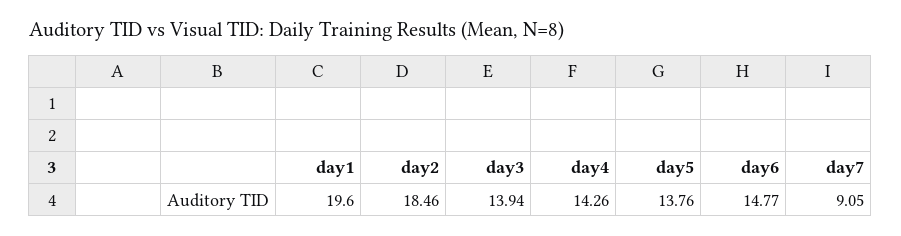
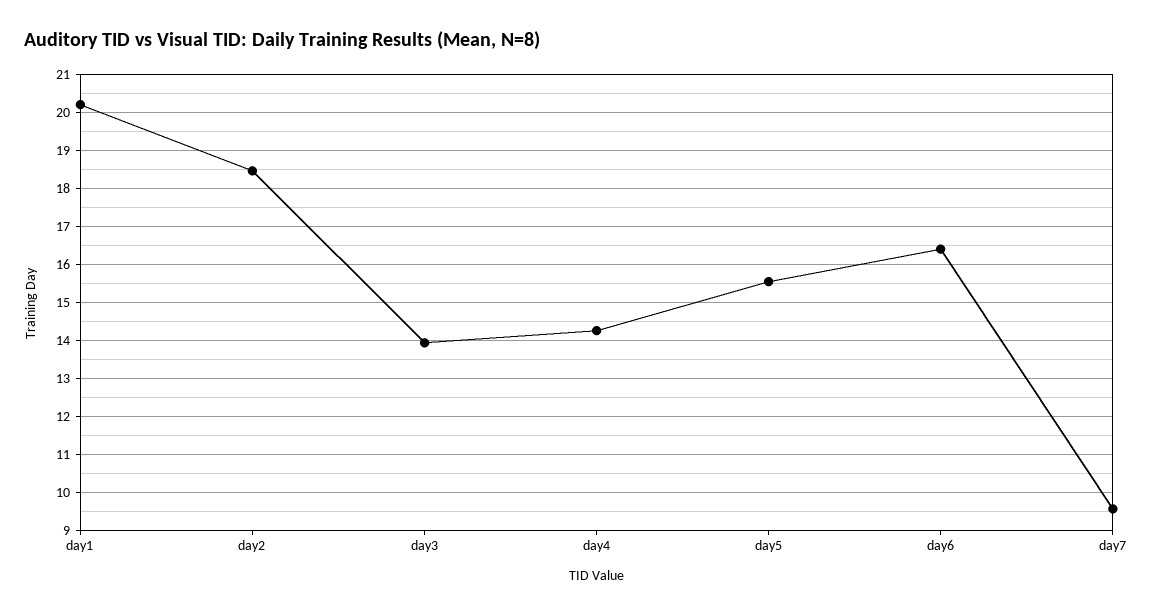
  {
-   "day1": 19.6,
+   "day1": 20.2,
    "day2": 18.46,
    "day3": 13.94,
    "day4": 14.26,
-   "day5": 13.76,
+   "day5": 15.6,
-   "day6": 14.77,
+   "day6": 16.4,
-   "day7": 9.05
+   "day7": 9.6
  }

